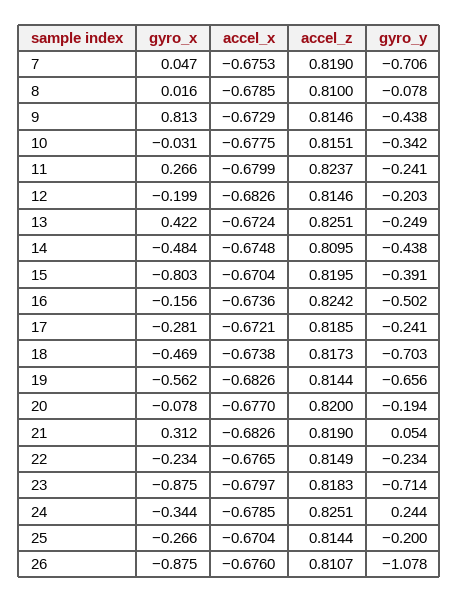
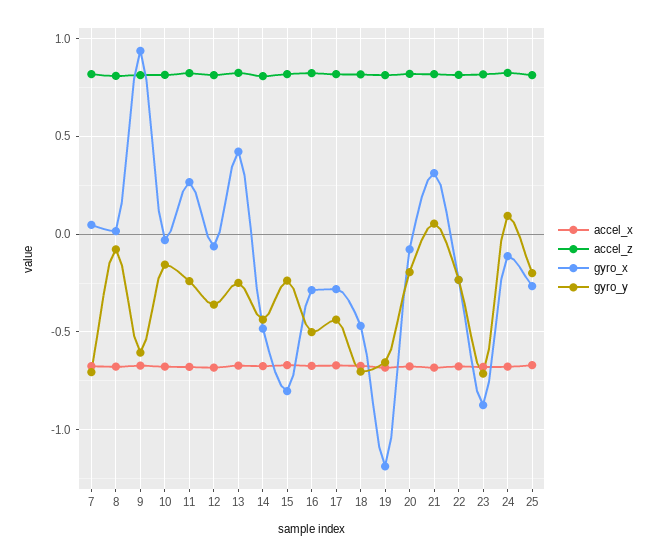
  {
    "gyro_x": {
      "7": 0.047,
      "8": 0.016,
-     "9": 0.813,
+     "9": 0.95,
      "10": -0.031,
      "11": 0.266,
-     "12": -0.199,
+     "12": -0.05,
      "13": 0.422,
      "14": -0.484,
      "15": -0.803,
-     "16": -0.156,
+     "16": -0.3,
      "17": -0.281,
      "18": -0.469,
-     "19": -0.562,
+     "19": -1.2,
      "20": -0.078,
      "21": 0.312,
      "22": -0.234,
      "23": -0.875,
-     "24": -0.344,
+     "24": -0.1,
-     "25": -0.266,
+     "25": -0.266
-     "26": -0.875
    },
    "accel_x": {
      "7": -0.6753,
      "8": -0.6785,
      "9": -0.6729,
      "10": -0.6775,
      "11": -0.6799,
      "12": -0.6826,
      "13": -0.6724,
      "14": -0.6748,
      "15": -0.6704,
      "16": -0.6736,
      "17": -0.6721,
      "18": -0.6738,
      "19": -0.6826,
      "20": -0.677,
      "21": -0.6826,
      "22": -0.6765,
      "23": -0.6797,
      "24": -0.6785,
-     "25": -0.6704,
+     "25": -0.6704
-     "26": -0.676
    },
    "accel_z": {
      "7": 0.819,
      "8": 0.81,
      "9": 0.8146,
      "10": 0.8151,
      "11": 0.8237,
      "12": 0.8146,
      "13": 0.8251,
      "14": 0.8095,
      "15": 0.8195,
      "16": 0.8242,
      "17": 0.8185,
      "18": 0.8173,
      "19": 0.8144,
      "20": 0.82,
      "21": 0.819,
      "22": 0.8149,
      "23": 0.8183,
      "24": 0.8251,
-     "25": 0.8144,
+     "25": 0.8144
-     "26": 0.8107
    },
    "gyro_y": {
      "7": -0.706,
      "8": -0.078,
-     "9": -0.438,
+     "9": -0.6,
-     "10": -0.342,
+     "10": -0.15,
      "11": -0.241,
-     "12": -0.203,
+     "12": -0.35,
      "13": -0.249,
      "14": -0.438,
-     "15": -0.391,
+     "15": -0.25,
      "16": -0.502,
-     "17": -0.241,
+     "17": -0.45,
      "18": -0.703,
      "19": -0.656,
      "20": -0.194,
      "21": 0.054,
      "22": -0.234,
      "23": -0.714,
-     "24": 0.244,
+     "24": 0.1,
-     "25": -0.2,
+     "25": -0.2
-     "26": -1.078
    }
  }

